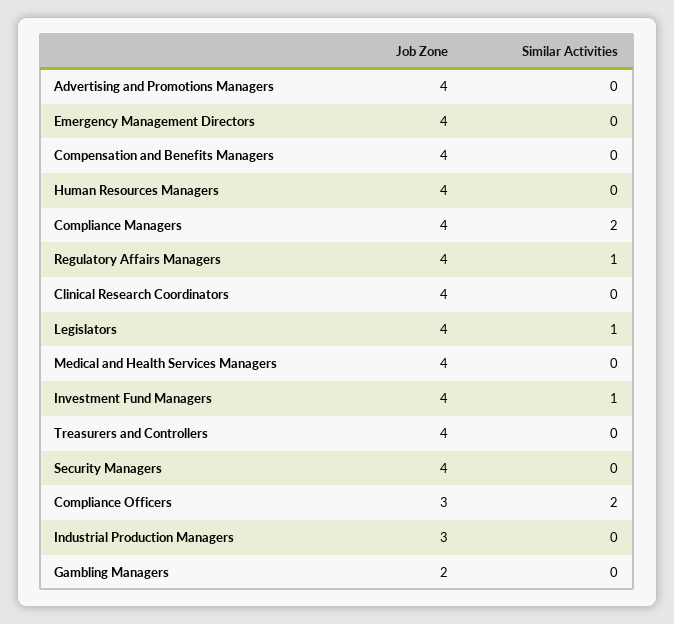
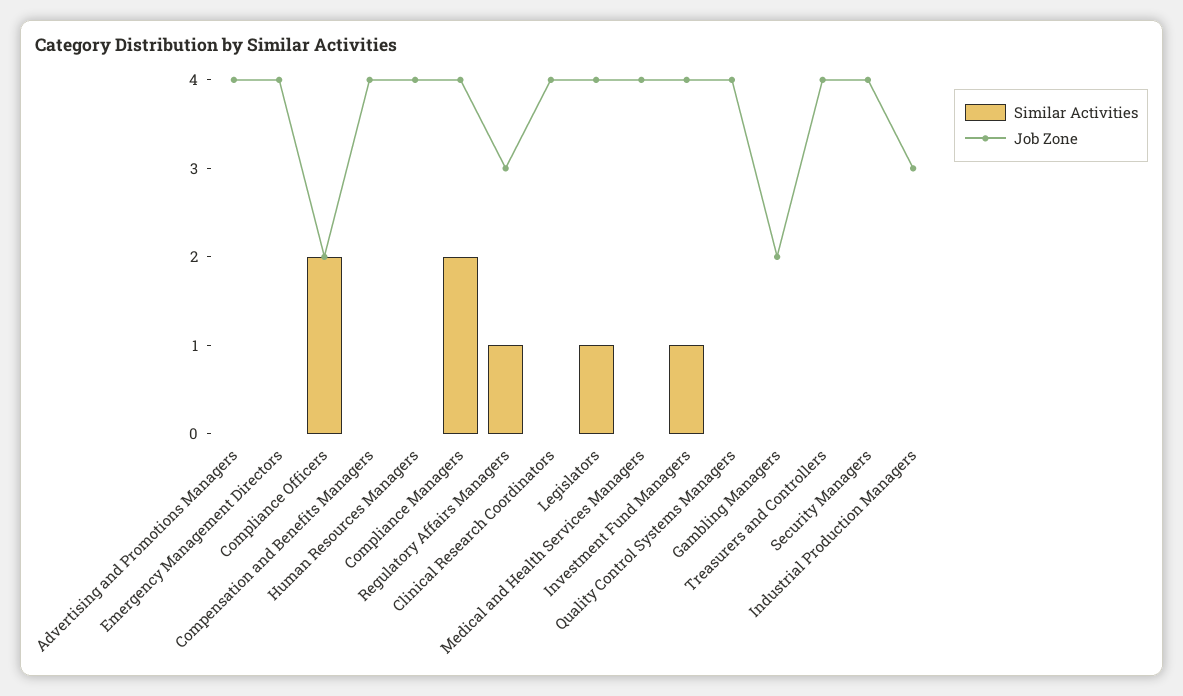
  {
    "Job Zone": {
      "Advertising and Promotions Managers": 4,
      "Emergency Management Directors": 4,
      "Compensation and Benefits Managers": 4,
      "Human Resources Managers": 4,
      "Compliance Managers": 4,
-     "Regulatory Affairs Managers": 4,
+     "Regulatory Affairs Managers": 3,
      "Clinical Research Coordinators": 4,
      "Legislators": 4,
      "Medical and Health Services Managers": 4,
      "Investment Fund Managers": 4,
      "Treasurers and Controllers": 4,
      "Security Managers": 4,
-     "Compliance Officers": 3,
+     "Compliance Officers": 2,
      "Industrial Production Managers": 3,
-     "Gambling Managers": 2
+     "Gambling Managers": 2,
+     "Quality Control Systems Managers": 4
    },
    "Similar Activities": {
      "Advertising and Promotions Managers": 0,
      "Emergency Management Directors": 0,
      "Compensation and Benefits Managers": 0,
      "Human Resources Managers": 0,
      "Compliance Managers": 2,
      "Regulatory Affairs Managers": 1,
      "Clinical Research Coordinators": 0,
      "Legislators": 1,
      "Medical and Health Services Managers": 0,
      "Investment Fund Managers": 1,
      "Treasurers and Controllers": 0,
      "Security Managers": 0,
      "Compliance Officers": 2,
      "Industrial Production Managers": 0,
-     "Gambling Managers": 0
+     "Gambling Managers": 0,
+     "Quality Control Systems Managers": 0
    }
  }

